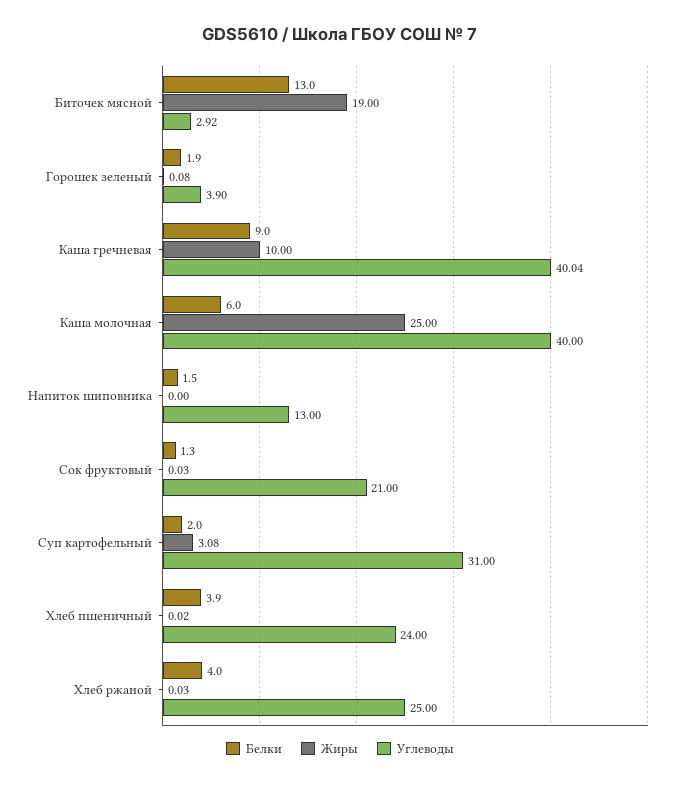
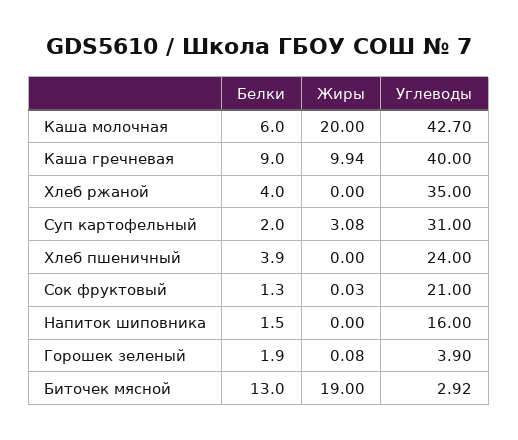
  {
    "Белки": {
      "Биточек мясной": 13,
      "Горошек зеленый": 1.9,
      "Каша гречневая": 9,
      "Каша молочная": 6,
      "Напиток шиповника": 1.5,
      "Сок фруктовый": 1.3,
      "Суп картофельный": 2,
      "Хлеб пшеничный": 3.9,
      "Хлеб ржаной": 4
    },
    "Жиры": {
      "Биточек мясной": 19,
      "Горошек зеленый": 0.08,
-     "Каша гречневая": 10,
+     "Каша гречневая": 9.94,
-     "Каша молочная": 25,
+     "Каша молочная": 20,
      "Напиток шиповника": 0,
      "Сок фруктовый": 0.03,
      "Суп картофельный": 3.08,
-     "Хлеб пшеничный": 0.02,
+     "Хлеб пшеничный": 0,
-     "Хлеб ржаной": 0.03
+     "Хлеб ржаной": 0
    },
    "Углеводы": {
      "Биточек мясной": 2.92,
      "Горошек зеленый": 3.9,
-     "Каша гречневая": 40.04,
+     "Каша гречневая": 40,
-     "Каша молочная": 40,
+     "Каша молочная": 42.7,
-     "Напиток шиповника": 13,
+     "Напиток шиповника": 16,
      "Сок фруктовый": 21,
      "Суп картофельный": 31,
      "Хлеб пшеничный": 24,
-     "Хлеб ржаной": 25
+     "Хлеб ржаной": 35
    }
  }

